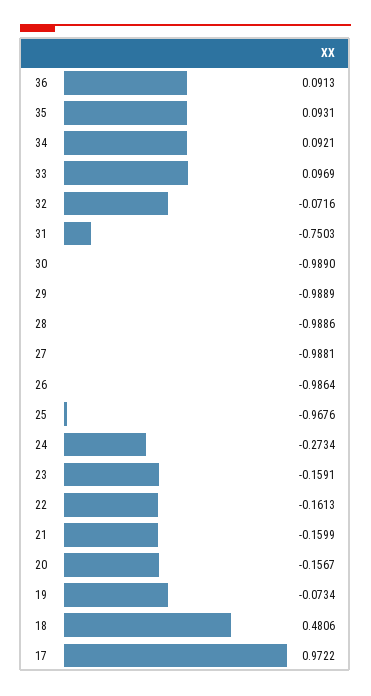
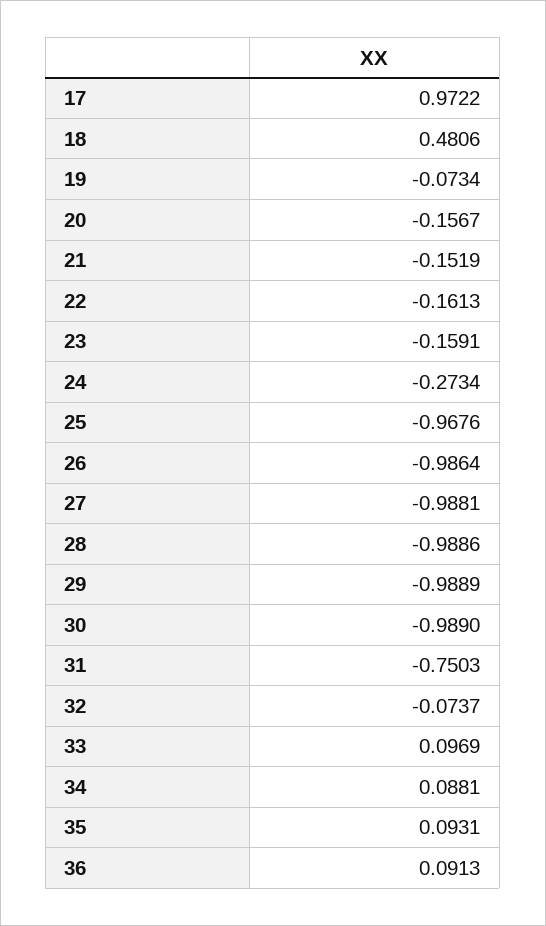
  {
    "36": 0.0913,
    "35": 0.0931,
-   "34": 0.0921,
+   "34": 0.0881,
    "33": 0.0969,
-   "32": -0.0716,
+   "32": -0.0737,
    "31": -0.7503,
    "30": -0.989,
    "29": -0.9889,
    "28": -0.9886,
    "27": -0.9881,
    "26": -0.9864,
    "25": -0.9676,
    "24": -0.2734,
    "23": -0.1591,
    "22": -0.1613,
-   "21": -0.1599,
+   "21": -0.1519,
    "20": -0.1567,
    "19": -0.0734,
    "18": 0.4806,
    "17": 0.9722
  }

